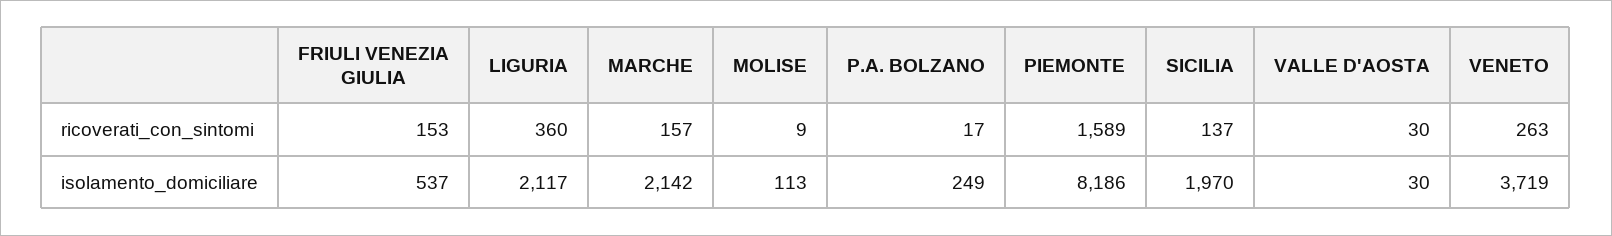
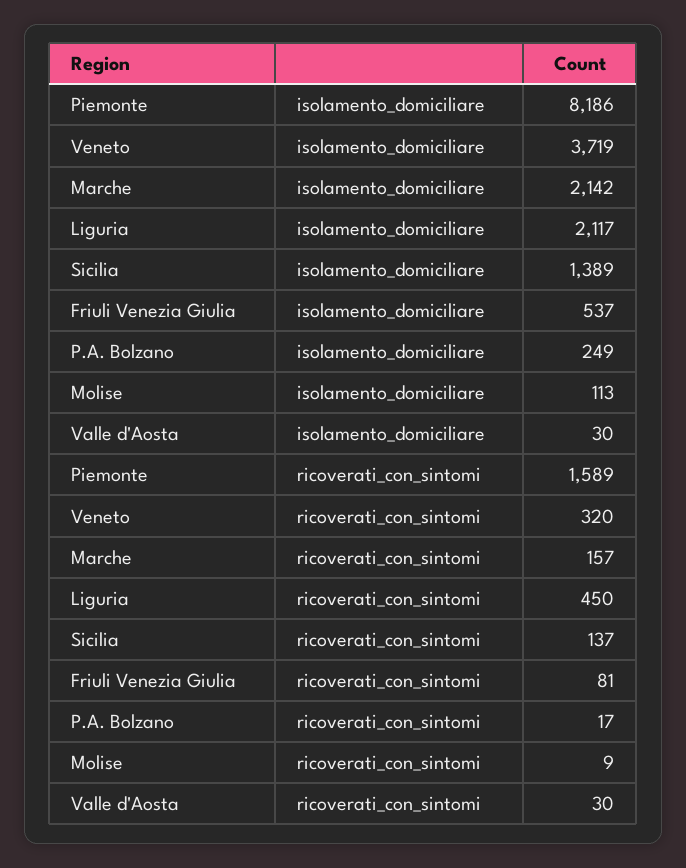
  {
    "FRIULI VENEZIA GIULIA": {
-     "ricoverati_con_sintomi": 153,
+     "ricoverati_con_sintomi": 81,
      "isolamento_domiciliare": 537
    },
    "LIGURIA": {
-     "ricoverati_con_sintomi": 360,
+     "ricoverati_con_sintomi": 450,
      "isolamento_domiciliare": 2117
    },
    "MARCHE": {
      "ricoverati_con_sintomi": 157,
      "isolamento_domiciliare": 2142
    },
    "MOLISE": {
      "ricoverati_con_sintomi": 9,
      "isolamento_domiciliare": 113
    },
    "P.A. BOLZANO": {
      "ricoverati_con_sintomi": 17,
      "isolamento_domiciliare": 249
    },
    "PIEMONTE": {
      "ricoverati_con_sintomi": 1589,
      "isolamento_domiciliare": 8186
    },
    "SICILIA": {
      "ricoverati_con_sintomi": 137,
-     "isolamento_domiciliare": 1970
+     "isolamento_domiciliare": 1389
    },
    "VALLE D'AOSTA": {
      "ricoverati_con_sintomi": 30,
      "isolamento_domiciliare": 30
    },
    "VENETO": {
-     "ricoverati_con_sintomi": 263,
+     "ricoverati_con_sintomi": 320,
      "isolamento_domiciliare": 3719
    }
  }

